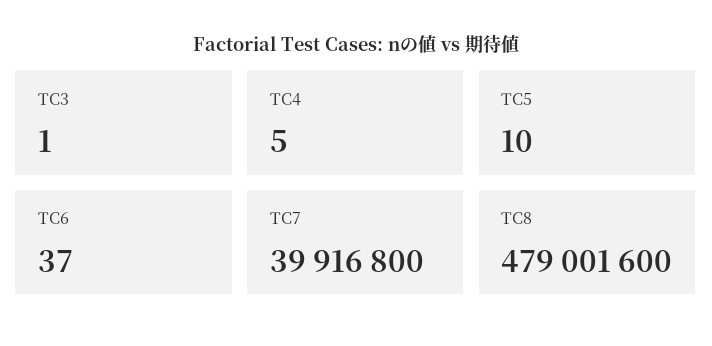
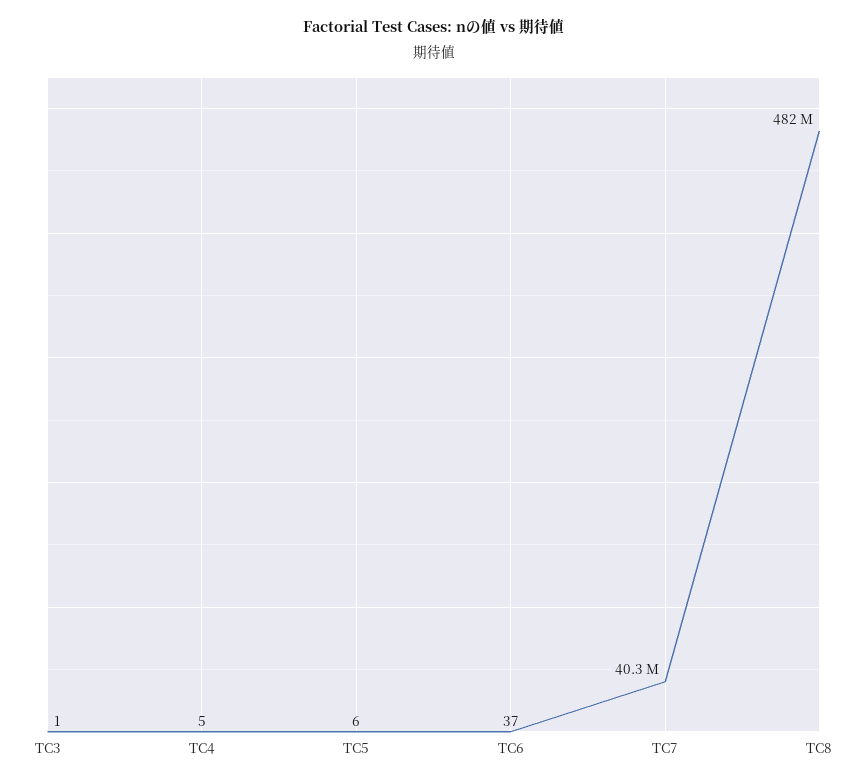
  {
    "TC3": 1,
    "TC4": 5,
-   "TC5": 10,
+   "TC5": 6,
    "TC6": 37,
-   "TC7": 39916800,
+   "TC7": 40300000,
-   "TC8": 479001600
+   "TC8": 482000000
  }

